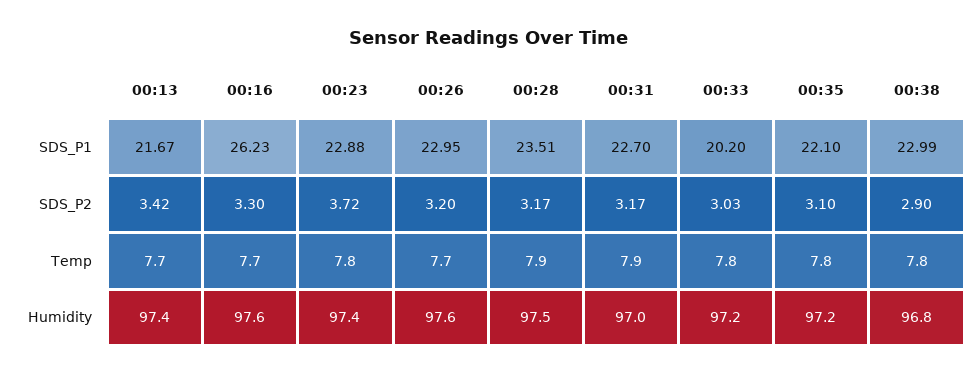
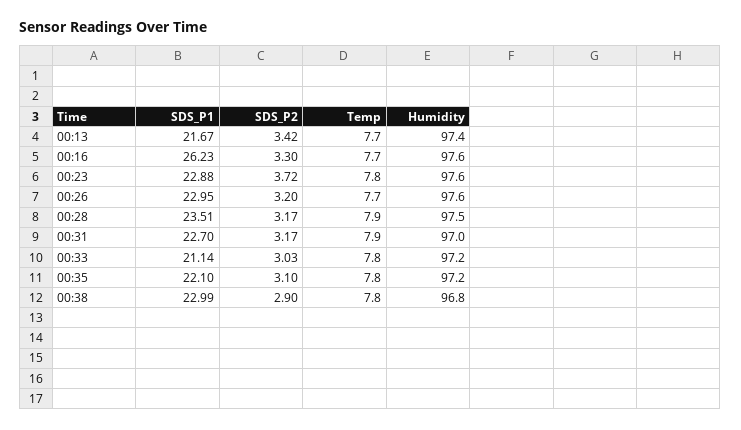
  {
    "00:13": {
      "SDS_P1": 21.67,
      "SDS_P2": 3.42,
      "Temp": 7.7,
      "Humidity": 97.4
    },
    "00:16": {
      "SDS_P1": 26.23,
      "SDS_P2": 3.3,
      "Temp": 7.7,
      "Humidity": 97.6
    },
    "00:23": {
      "SDS_P1": 22.88,
      "SDS_P2": 3.72,
      "Temp": 7.8,
-     "Humidity": 97.4
+     "Humidity": 97.6
    },
    "00:26": {
      "SDS_P1": 22.95,
      "SDS_P2": 3.2,
      "Temp": 7.7,
      "Humidity": 97.6
    },
    "00:28": {
      "SDS_P1": 23.51,
      "SDS_P2": 3.17,
      "Temp": 7.9,
      "Humidity": 97.5
    },
    "00:31": {
      "SDS_P1": 22.7,
      "SDS_P2": 3.17,
      "Temp": 7.9,
      "Humidity": 97
    },
    "00:33": {
-     "SDS_P1": 20.2,
+     "SDS_P1": 21.14,
      "SDS_P2": 3.03,
      "Temp": 7.8,
      "Humidity": 97.2
    },
    "00:35": {
      "SDS_P1": 22.1,
      "SDS_P2": 3.1,
      "Temp": 7.8,
      "Humidity": 97.2
    },
    "00:38": {
      "SDS_P1": 22.99,
      "SDS_P2": 2.9,
      "Temp": 7.8,
      "Humidity": 96.8
    }
  }

